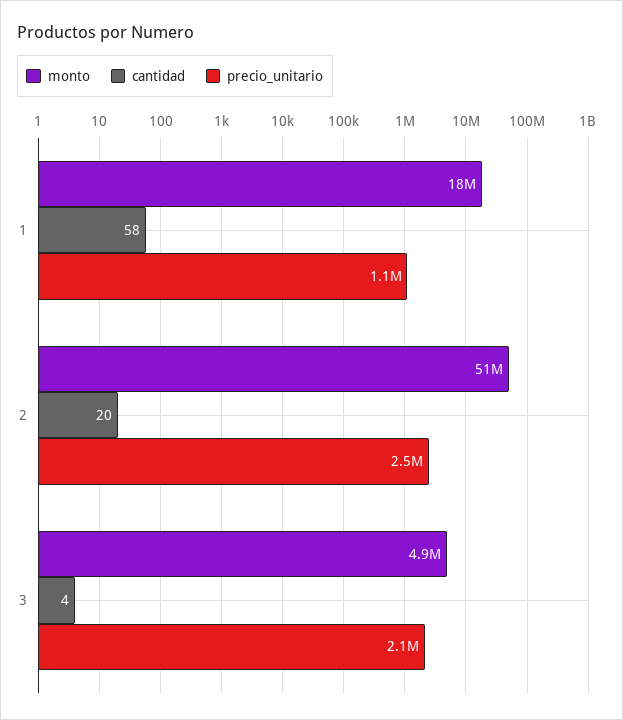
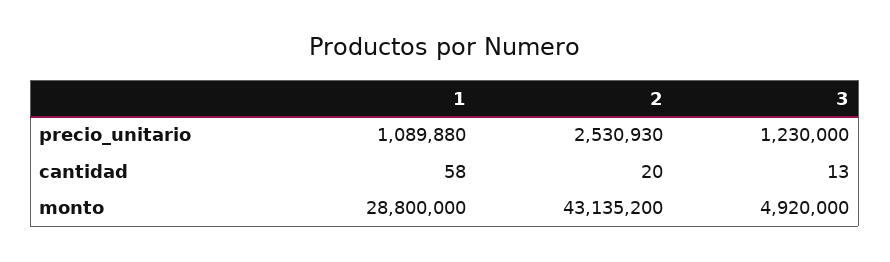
  {
    "monto": {
-     "1": 18000000,
+     "1": 28800000,
-     "2": 51000000,
+     "2": 43135200,
      "3": 4920000
    },
    "cantidad": {
      "1": 58,
      "2": 20,
-     "3": 4
+     "3": 13
    },
    "precio_unitario": {
      "1": 1089880,
      "2": 2530930,
-     "3": 2100000
+     "3": 1230000
    }
  }

